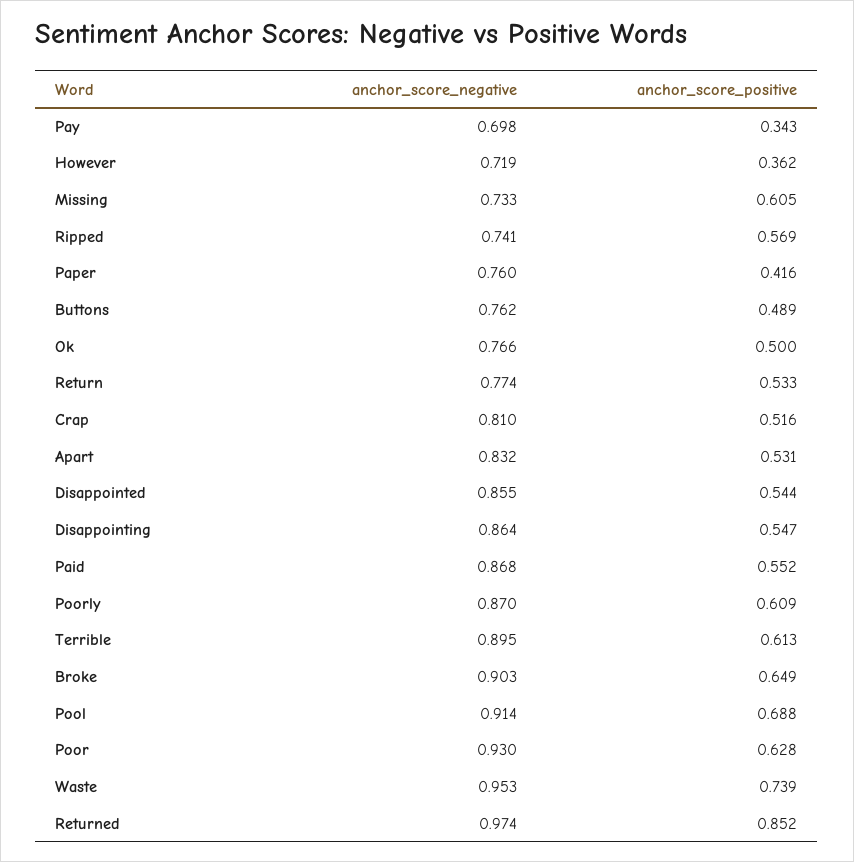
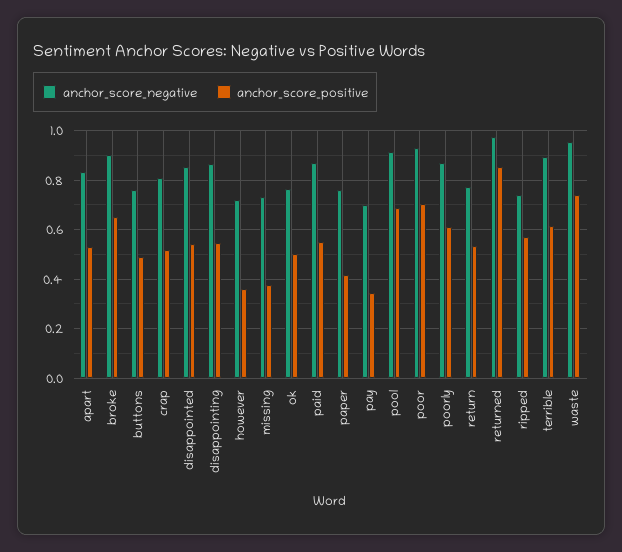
  {
    "anchor_score_negative": {
      "Pay": 0.698,
      "However": 0.719,
      "Missing": 0.733,
      "Ripped": 0.741,
      "Paper": 0.76,
      "Buttons": 0.762,
      "Ok": 0.766,
      "Return": 0.774,
      "Crap": 0.81,
      "Apart": 0.832,
      "Disappointed": 0.855,
      "Disappointing": 0.864,
      "Paid": 0.868,
      "Poorly": 0.87,
      "Terrible": 0.895,
      "Broke": 0.903,
      "Pool": 0.914,
      "Poor": 0.93,
      "Waste": 0.953,
      "Returned": 0.974
    },
    "anchor_score_positive": {
      "Pay": 0.343,
      "However": 0.362,
-     "Missing": 0.605,
+     "Missing": 0.375,
      "Ripped": 0.569,
      "Paper": 0.416,
      "Buttons": 0.489,
      "Ok": 0.5,
      "Return": 0.533,
      "Crap": 0.516,
      "Apart": 0.531,
      "Disappointed": 0.544,
      "Disappointing": 0.547,
      "Paid": 0.552,
      "Poorly": 0.609,
      "Terrible": 0.613,
      "Broke": 0.649,
      "Pool": 0.688,
-     "Poor": 0.628,
+     "Poor": 0.7,
      "Waste": 0.739,
      "Returned": 0.852
    }
  }

